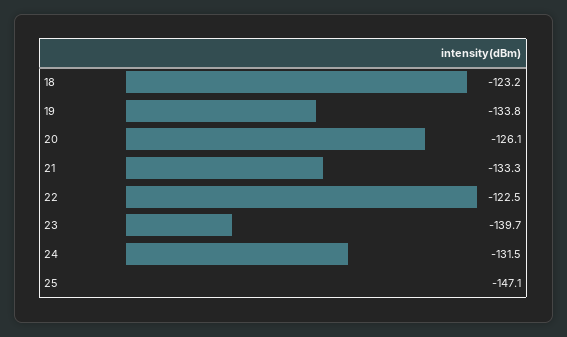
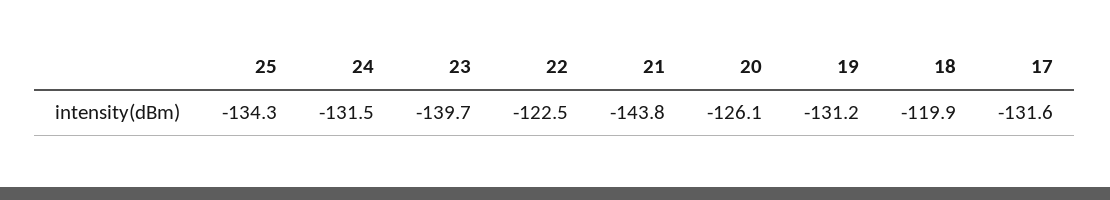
  {
-   "18": -123.2,
+   "18": -119.9,
-   "19": -133.8,
+   "19": -131.2,
    "20": -126.1,
-   "21": -133.3,
+   "21": -143.8,
    "22": -122.5,
    "23": -139.7,
    "24": -131.5,
-   "25": -147.1
+   "25": -134.3,
+   "17": -131.6
  }

